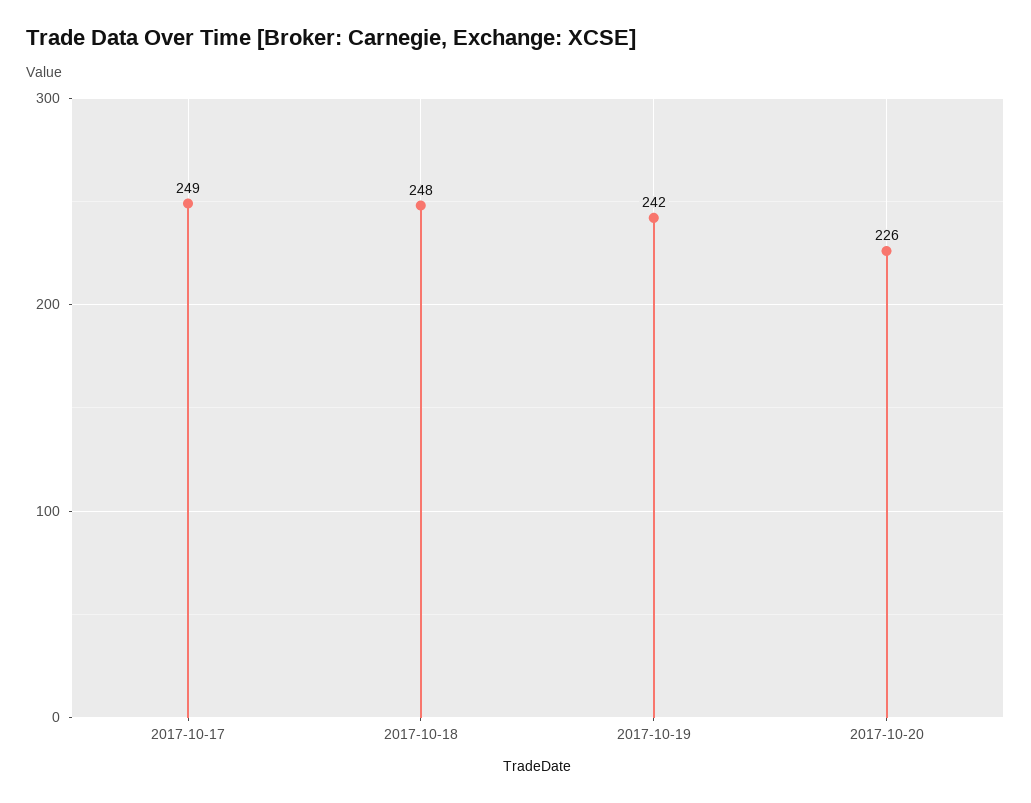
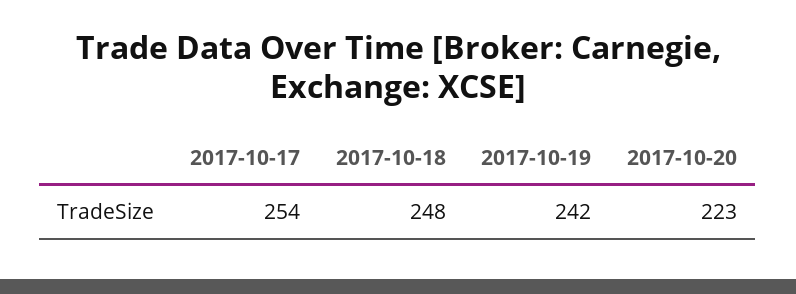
  {
-   "2017-10-17": 249,
+   "2017-10-17": 254,
    "2017-10-18": 248,
    "2017-10-19": 242,
-   "2017-10-20": 226
+   "2017-10-20": 223
  }

